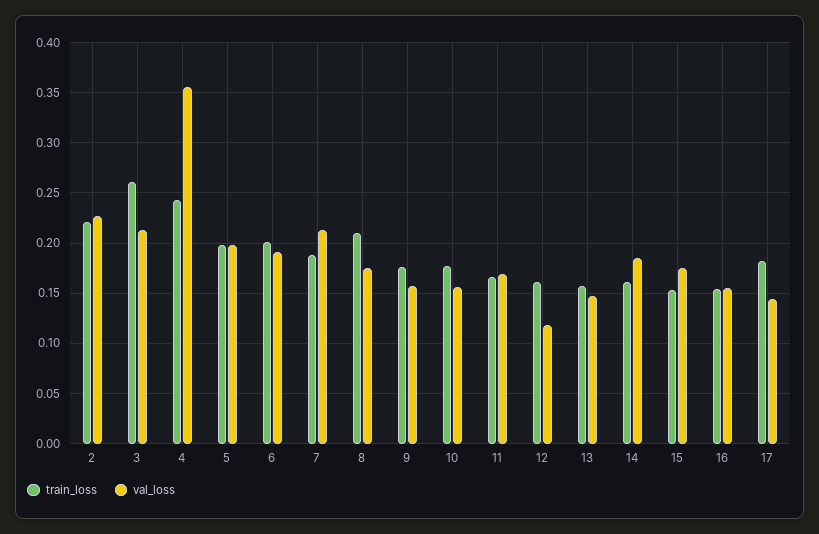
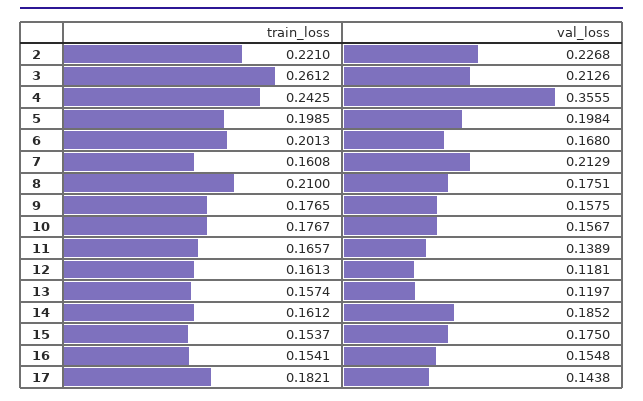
  {
    "train_loss": {
      "2": 0.221,
      "3": 0.2612,
      "4": 0.2425,
      "5": 0.1985,
      "6": 0.2013,
-     "7": 0.19,
+     "7": 0.1608,
      "8": 0.21,
      "9": 0.1765,
      "10": 0.1767,
      "11": 0.1657,
      "12": 0.1613,
      "13": 0.1574,
      "14": 0.1612,
      "15": 0.1537,
      "16": 0.1541,
      "17": 0.1821
    },
    "val_loss": {
      "2": 0.2268,
      "3": 0.2126,
      "4": 0.3555,
      "5": 0.1984,
-     "6": 0.19,
+     "6": 0.168,
      "7": 0.2129,
      "8": 0.1751,
      "9": 0.1575,
      "10": 0.1567,
-     "11": 0.17,
+     "11": 0.1389,
      "12": 0.1181,
-     "13": 0.15,
+     "13": 0.1197,
      "14": 0.1852,
      "15": 0.175,
      "16": 0.1548,
      "17": 0.1438
    }
  }

